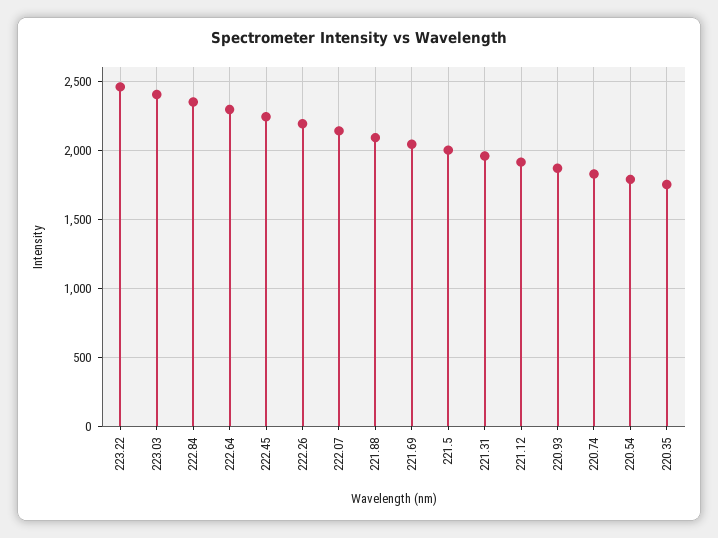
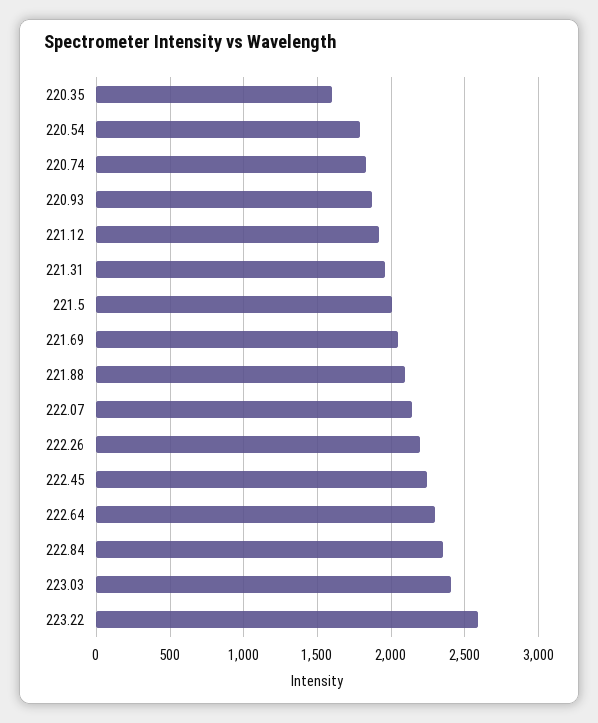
  {
-   "223.22": 2450,
+   "223.22": 2600,
    "223.03": 2400,
    "222.84": 2350,
    "222.64": 2300,
    "222.45": 2250,
    "222.26": 2200,
    "222.07": 2150,
    "221.88": 2100,
    "221.69": 2050,
    "221.5": 2000,
    "221.31": 1950,
    "221.12": 1900,
    "220.93": 1850,
    "220.74": 1850,
    "220.54": 1800,
-   "220.35": 1750
+   "220.35": 1600
  }

